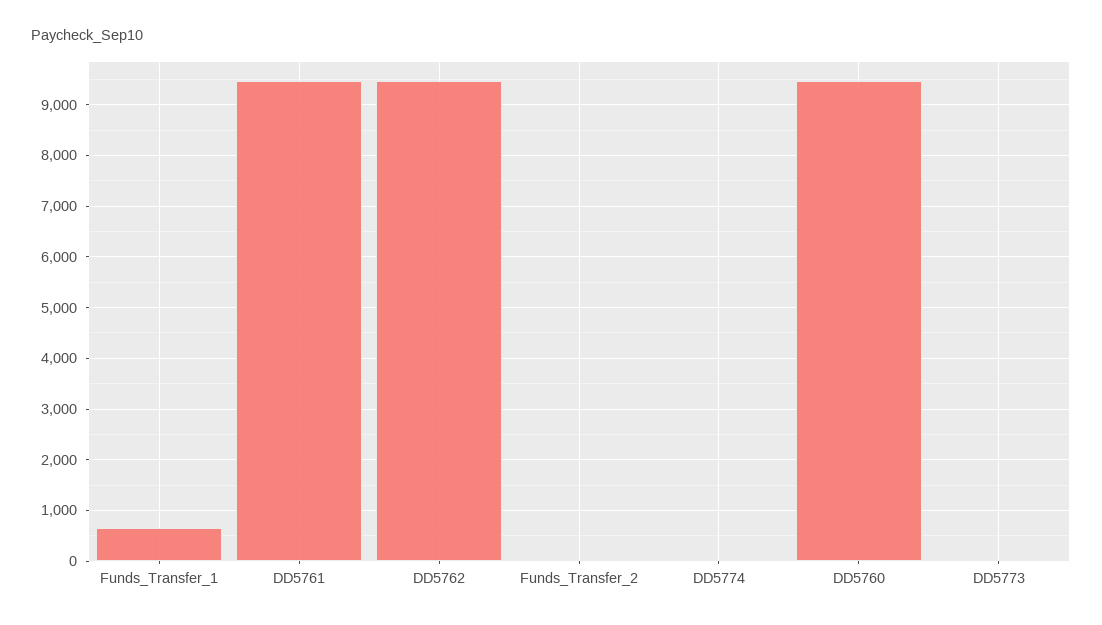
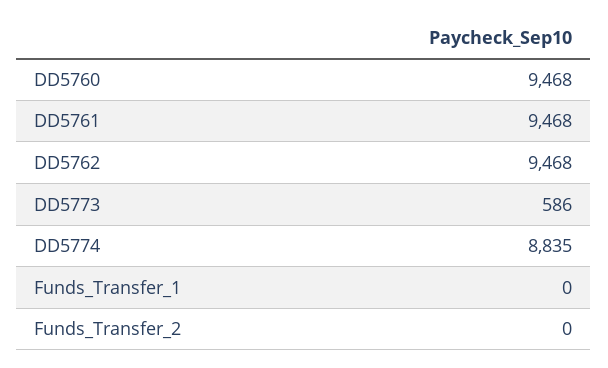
  {
-   "Funds_Transfer_1": 600,
+   "Funds_Transfer_1": 0,
    "DD5761": 9468,
    "DD5762": 9468,
    "Funds_Transfer_2": 0,
-   "DD5774": 0,
+   "DD5774": 8835,
    "DD5760": 9468,
-   "DD5773": 0
+   "DD5773": 586
  }

